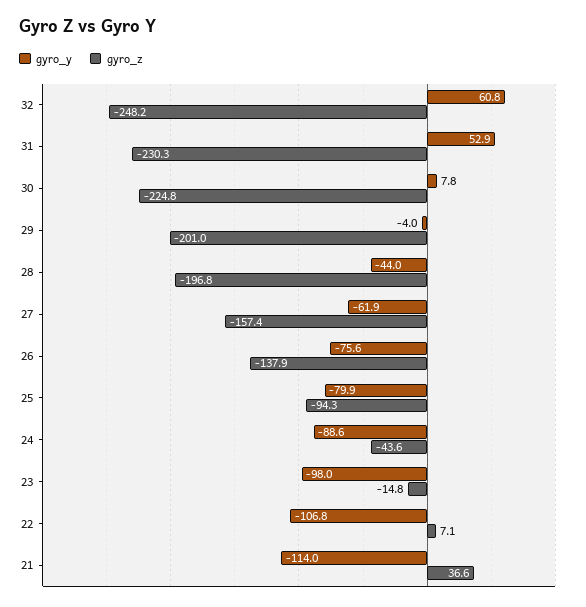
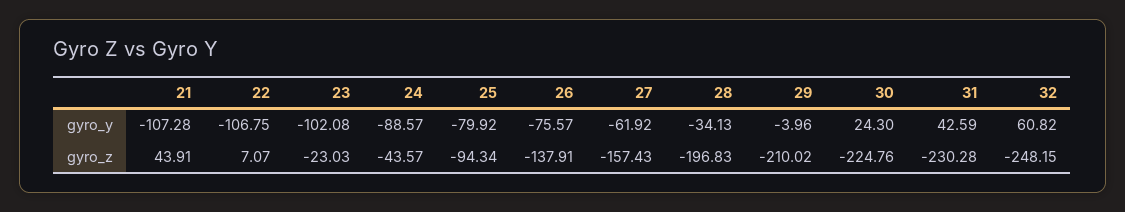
  {
    "gyro_y": {
      "32": 60.82,
-     "31": 52.9,
+     "31": 42.59,
-     "30": 7.8,
+     "30": 24.3,
      "29": -3.96,
-     "28": -44,
+     "28": -34.13,
      "27": -61.92,
      "26": -75.57,
      "25": -79.92,
      "24": -88.57,
-     "23": -98,
+     "23": -102.08,
      "22": -106.75,
-     "21": -114
+     "21": -107.28
    },
    "gyro_z": {
      "32": -248.15,
      "31": -230.28,
      "30": -224.76,
-     "29": -201,
+     "29": -210.02,
      "28": -196.83,
      "27": -157.43,
      "26": -137.91,
      "25": -94.34,
      "24": -43.57,
-     "23": -14.8,
+     "23": -23.03,
      "22": 7.07,
-     "21": 36.6
+     "21": 43.91
    }
  }

